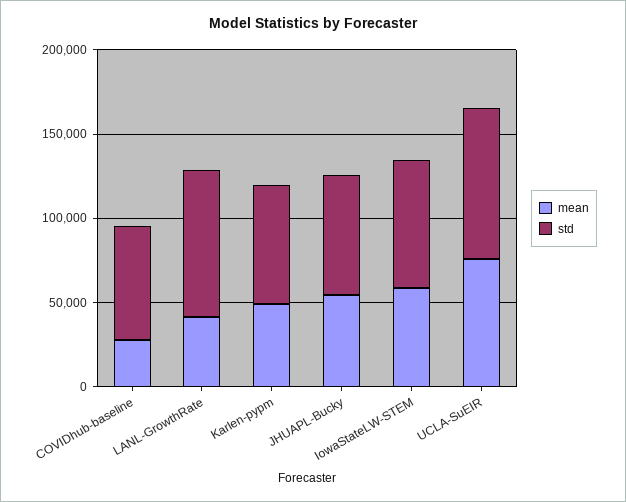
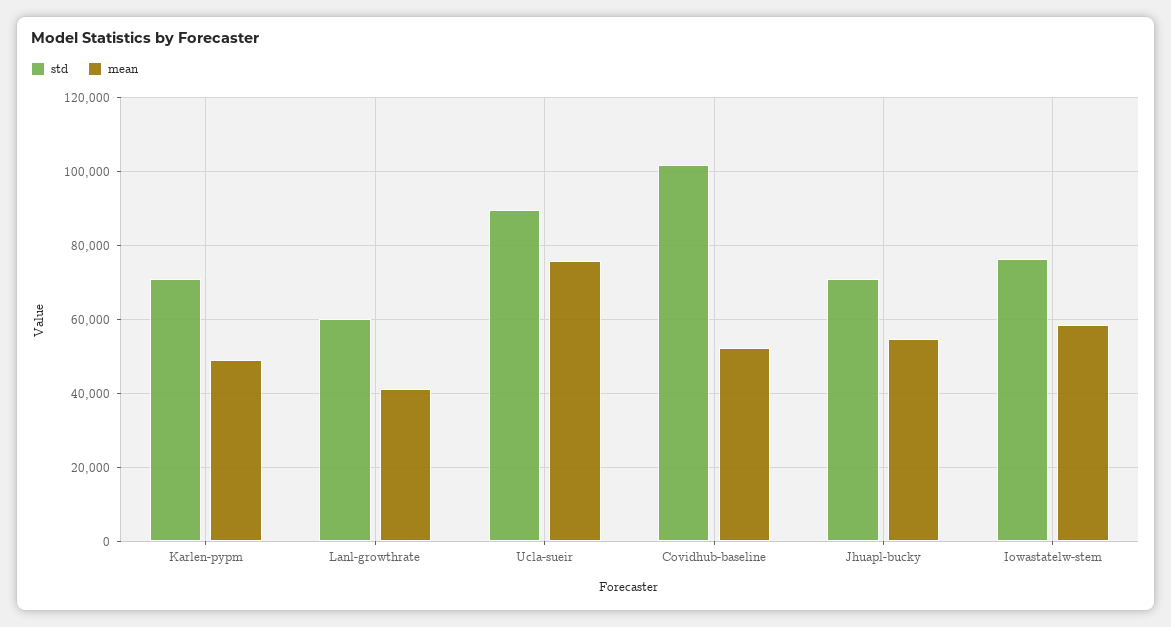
  {
    "mean": {
-     "COVIDhub-baseline": 30000,
+     "COVIDhub-baseline": 52000,
      "LANL-GrowthRate": 42000,
      "Karlen-pypm": 50000,
      "JHUAPL-Bucky": 54000,
      "IowaStateLW-STEM": 58000,
      "UCLA-SuEIR": 76000
    },
    "std": {
-     "COVIDhub-baseline": 70000,
+     "COVIDhub-baseline": 102000,
-     "LANL-GrowthRate": 90000,
+     "LANL-GrowthRate": 60000,
      "Karlen-pypm": 70000,
      "JHUAPL-Bucky": 70000,
      "IowaStateLW-STEM": 76000,
      "UCLA-SuEIR": 90000
    }
  }

